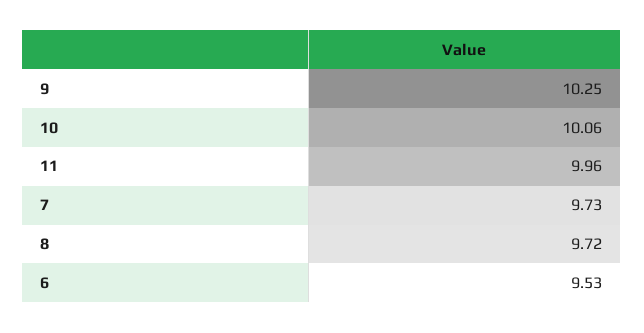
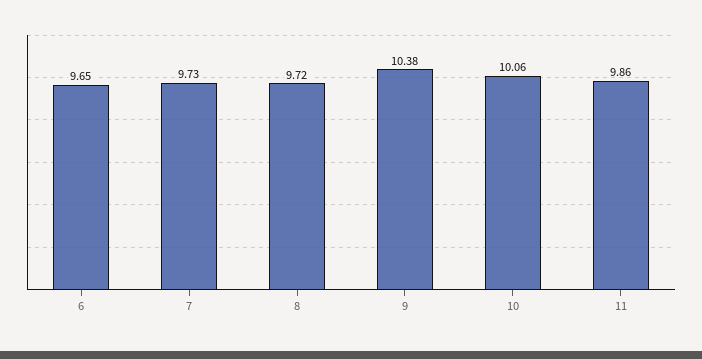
  {
-   "9": 10.25,
+   "9": 10.38,
    "10": 10.06,
-   "11": 9.96,
+   "11": 9.86,
    "7": 9.73,
    "8": 9.72,
-   "6": 9.53
+   "6": 9.65
  }

